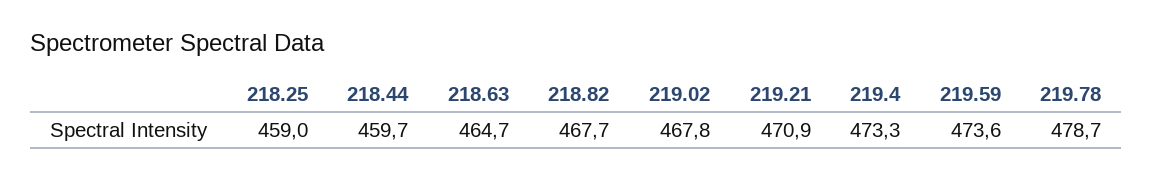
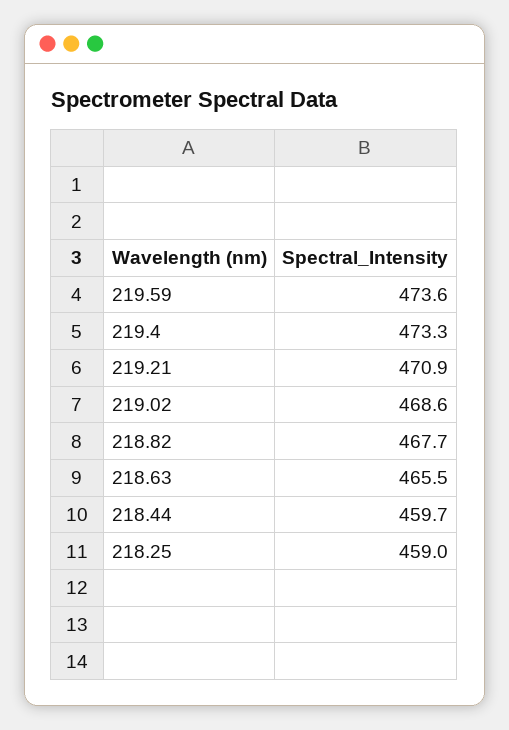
  {
    "218.25": 459,
    "218.44": 459.7,
-   "218.63": 464.7,
+   "218.63": 465.5,
    "218.82": 467.7,
-   "219.02": 467.8,
+   "219.02": 468.6,
    "219.21": 470.9,
    "219.4": 473.3,
-   "219.59": 473.6,
+   "219.59": 473.6
-   "219.78": 478.7
  }

